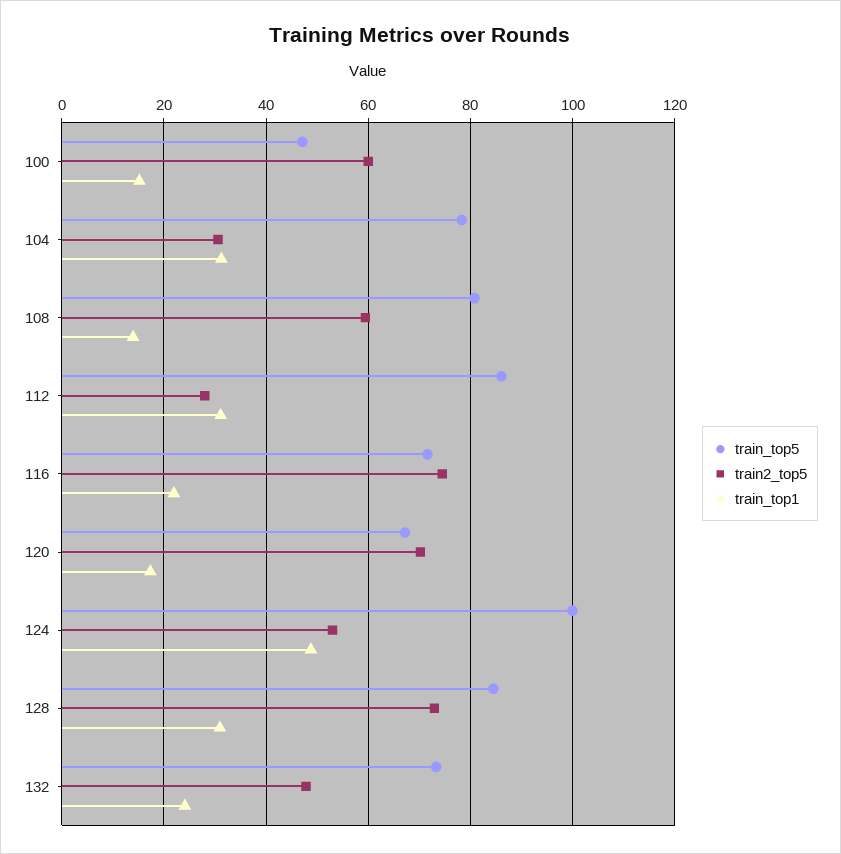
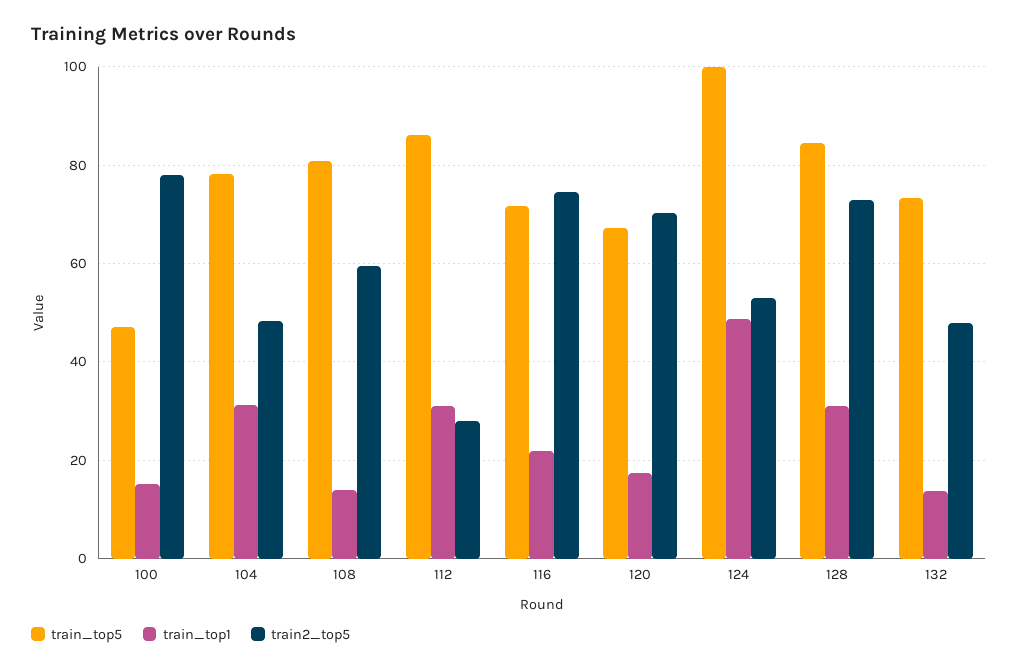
  {
    "train_top5": {
      "100": 48,
      "104": 78,
      "108": 80,
      "112": 86,
      "116": 72,
      "120": 68,
      "124": 100,
      "128": 84,
      "132": 74
    },
    "train2_top5": {
-     "100": 60,
+     "100": 78,
-     "104": 30,
+     "104": 48,
      "108": 60,
      "112": 28,
      "116": 74,
      "120": 70,
      "124": 54,
      "128": 72,
      "132": 48
    },
    "train_top1": {
      "100": 16,
      "104": 32,
      "108": 14,
      "112": 32,
      "116": 22,
      "120": 18,
      "124": 48,
      "128": 30,
-     "132": 24
+     "132": 14
    }
  }

